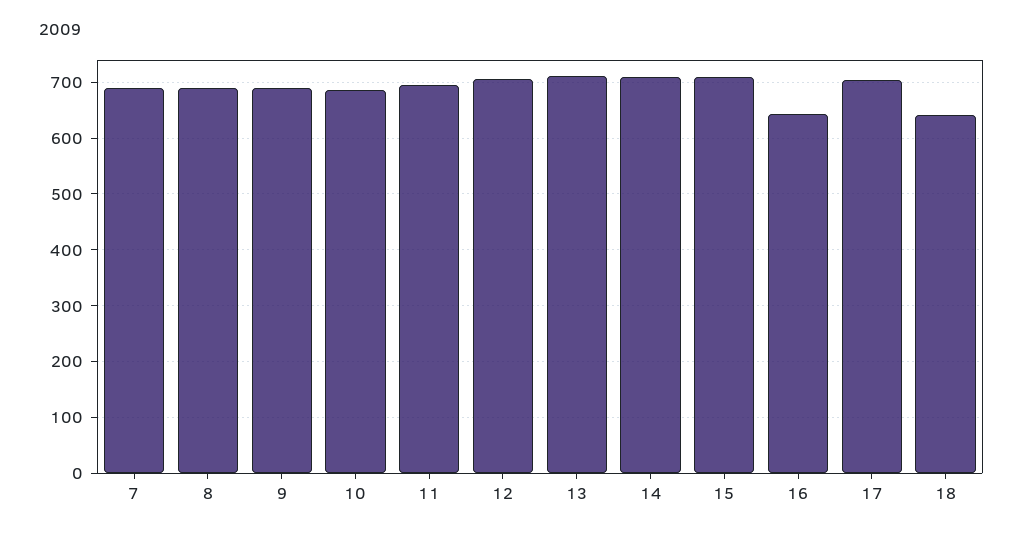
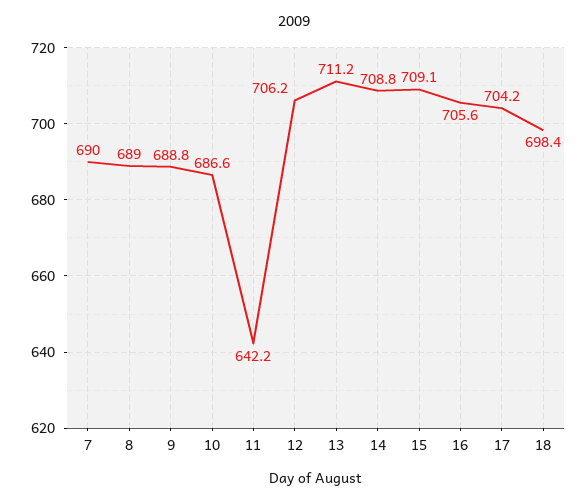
  {
    "7": 690,
    "8": 689,
    "9": 688.8,
    "10": 686.6,
-   "11": 700,
+   "11": 642.2,
    "12": 706.2,
    "13": 711.2,
    "14": 708.8,
    "15": 709.1,
-   "16": 640,
+   "16": 705.6,
    "17": 704.2,
-   "18": 640
+   "18": 698.4
  }

